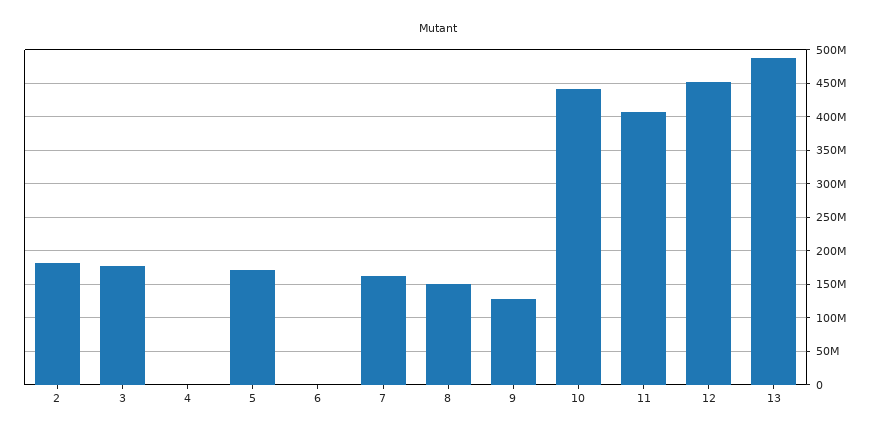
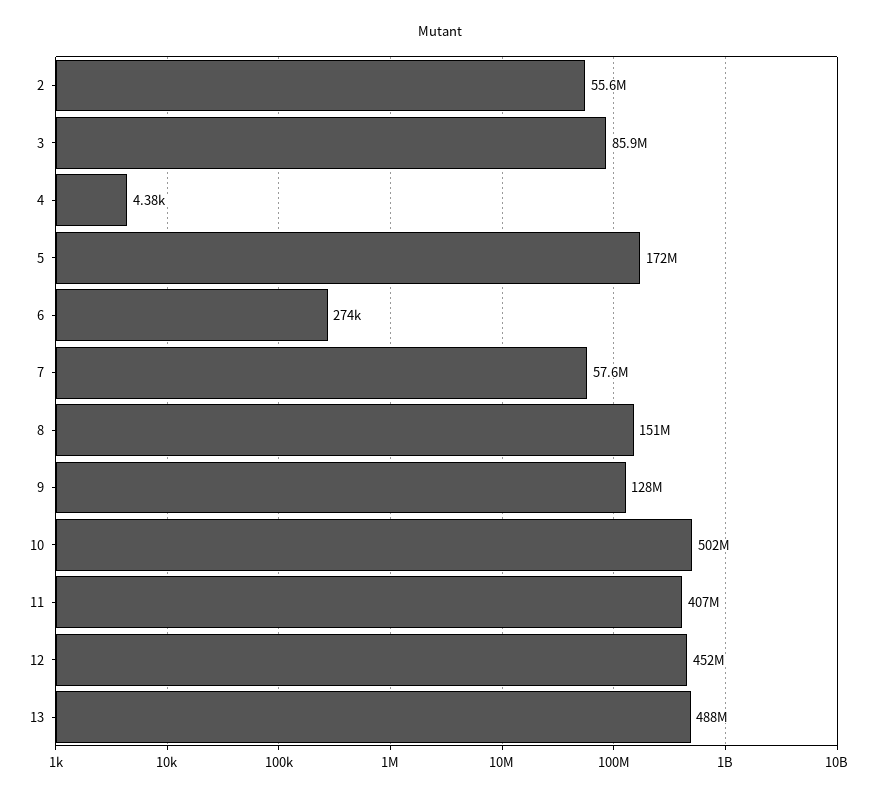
  {
-   "2": 180000000,
+   "2": 55600000,
-   "3": 180000000,
+   "3": 85900000,
    "4": 4380,
    "5": 172000000,
    "6": 274000,
-   "7": 160000000,
+   "7": 57600000,
    "8": 151000000,
    "9": 128000000,
-   "10": 440000000,
+   "10": 502000000,
    "11": 407000000,
    "12": 452000000,
    "13": 488000000
  }

